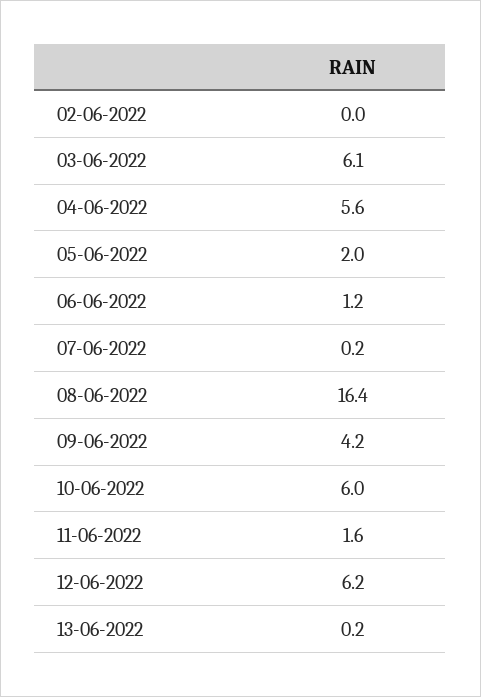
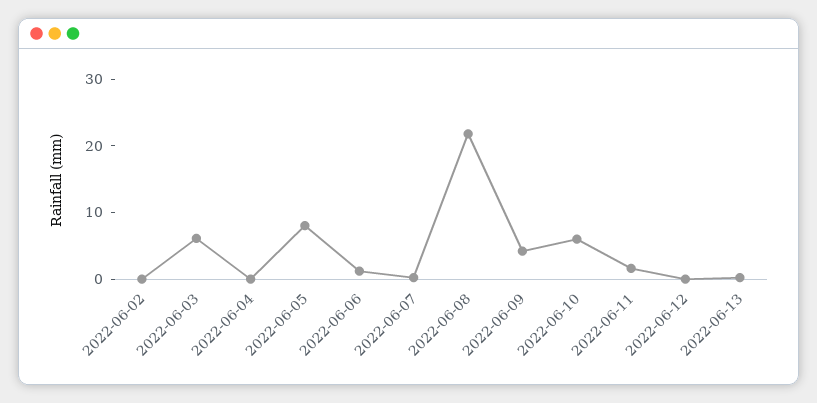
  {
    "02-06-2022": 0,
    "03-06-2022": 6.1,
-   "04-06-2022": 5.6,
+   "04-06-2022": 0,
-   "05-06-2022": 2,
+   "05-06-2022": 8,
    "06-06-2022": 1.2,
    "07-06-2022": 0.2,
-   "08-06-2022": 16.4,
+   "08-06-2022": 22,
    "09-06-2022": 4.2,
    "10-06-2022": 6,
    "11-06-2022": 1.6,
-   "12-06-2022": 6.2,
+   "12-06-2022": 0,
    "13-06-2022": 0.2
  }

